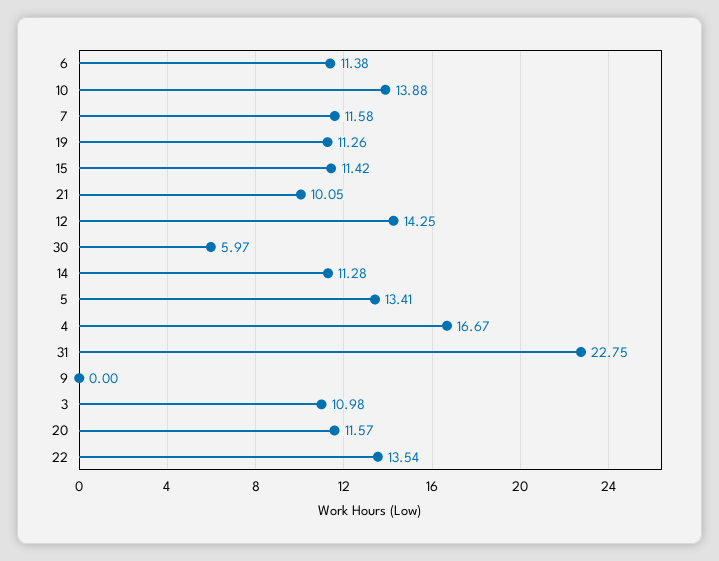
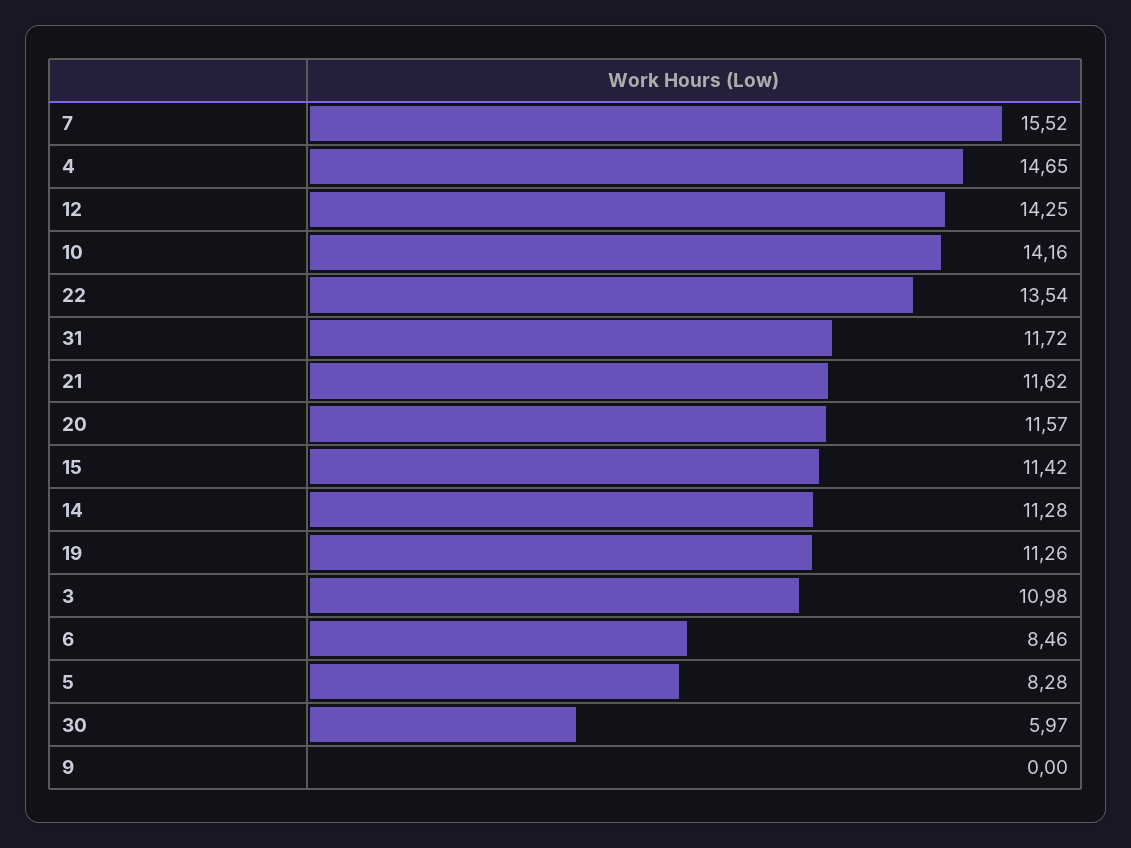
  {
-   "6": 11.38,
+   "6": 8.46,
-   "10": 13.88,
+   "10": 14.16,
-   "7": 11.58,
+   "7": 15.52,
    "19": 11.26,
    "15": 11.42,
-   "21": 10.05,
+   "21": 11.62,
    "12": 14.25,
    "30": 5.97,
    "14": 11.28,
-   "5": 13.41,
+   "5": 8.28,
-   "4": 16.67,
+   "4": 14.65,
-   "31": 22.75,
+   "31": 11.72,
    "9": 0,
    "3": 10.98,
    "20": 11.57,
    "22": 13.54
  }

